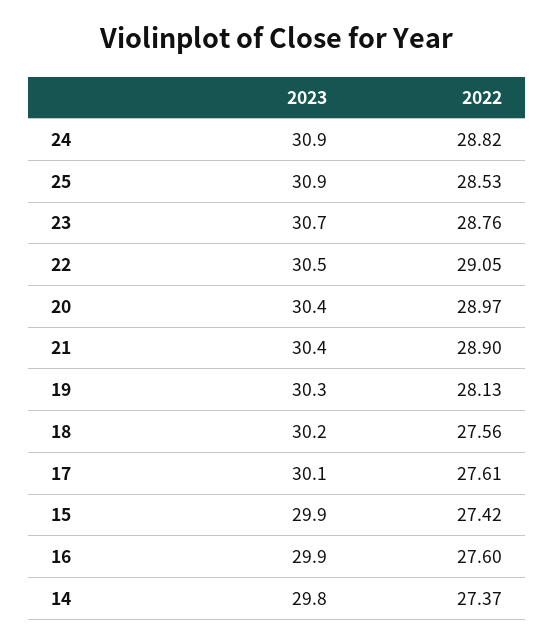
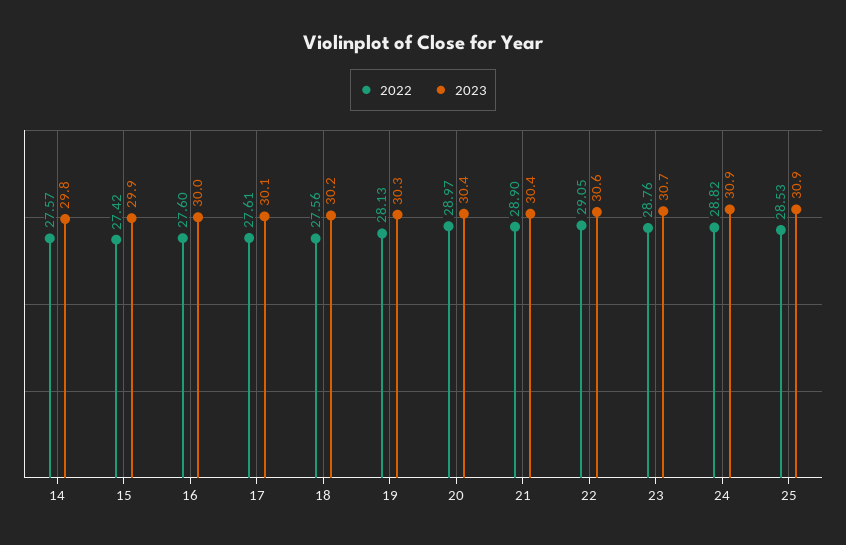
  {
    "2023": {
      "24": 30.9,
      "25": 30.9,
      "23": 30.7,
-     "22": 30.5,
+     "22": 30.6,
      "20": 30.4,
      "21": 30.4,
      "19": 30.3,
      "18": 30.2,
      "17": 30.1,
      "15": 29.9,
-     "16": 29.9,
+     "16": 30,
      "14": 29.8
    },
    "2022": {
      "24": 28.82,
      "25": 28.53,
      "23": 28.76,
      "22": 29.05,
      "20": 28.97,
      "21": 28.9,
      "19": 28.13,
      "18": 27.56,
      "17": 27.61,
      "15": 27.42,
      "16": 27.6,
-     "14": 27.37
+     "14": 27.57
    }
  }

